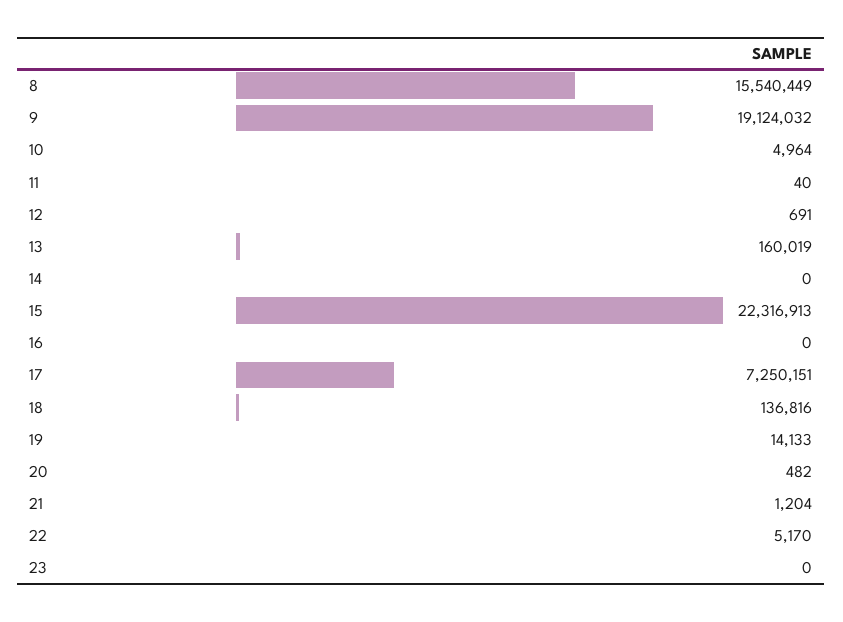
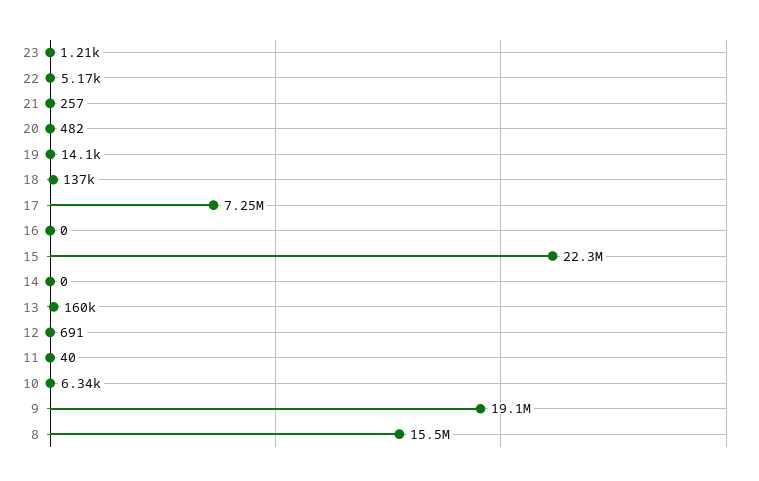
  {
    "8": 15540449,
    "9": 19124032,
-   "10": 4964,
+   "10": 6340,
    "11": 40,
    "12": 691,
    "13": 160019,
    "14": 0,
    "15": 22316913,
    "16": 0,
    "17": 7250151,
    "18": 136816,
    "19": 14133,
    "20": 482,
-   "21": 1204,
+   "21": 257,
    "22": 5170,
-   "23": 0
+   "23": 1210
  }

